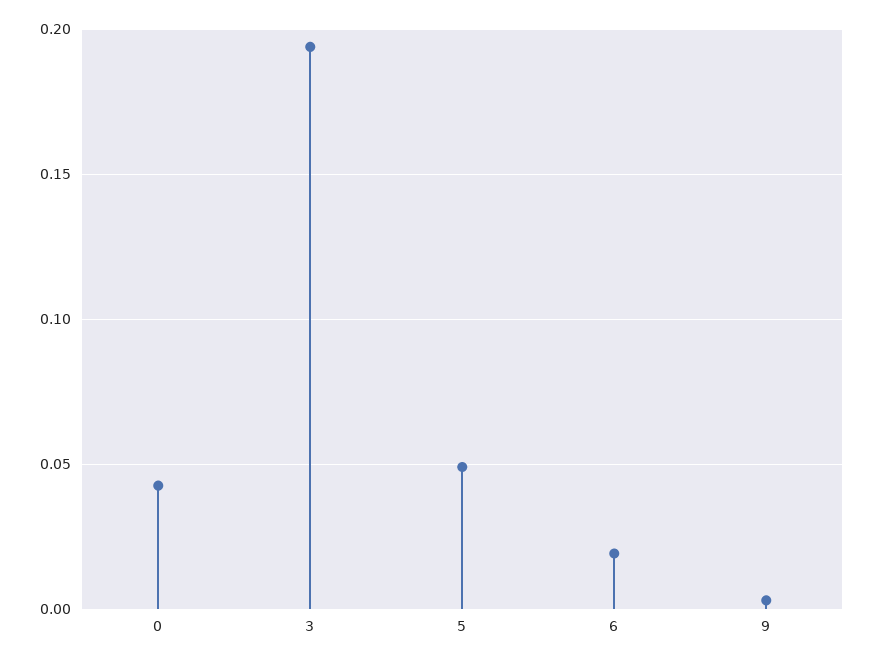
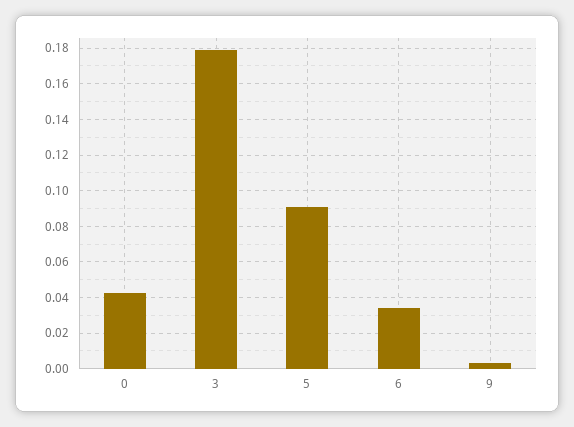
  {
    "0": 0.045,
-   "3": 0.195,
+   "3": 0.18,
-   "5": 0.05,
+   "5": 0.09,
-   "6": 0.02,
+   "6": 0.035,
    "9": 0.005
  }

